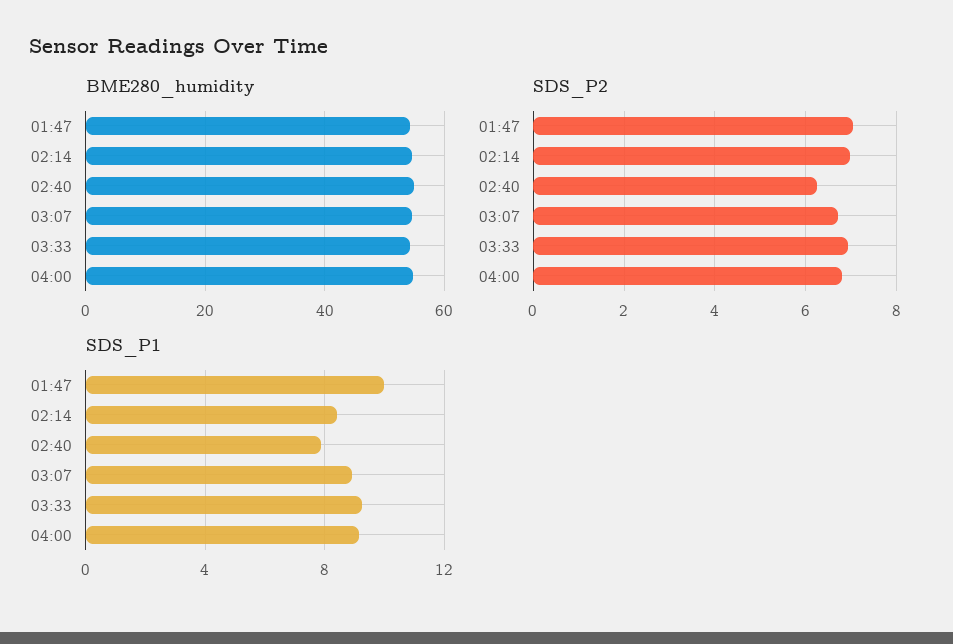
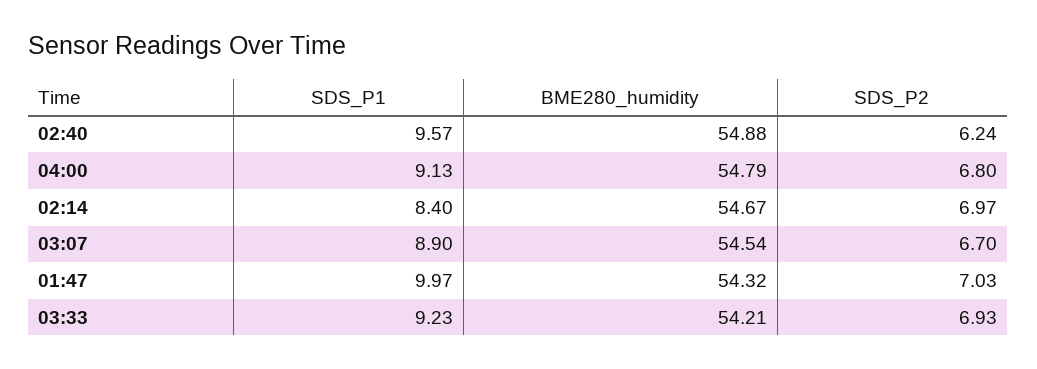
  {
    "BME280_humidity": {
      "01:47": 54.32,
      "02:14": 54.67,
      "02:40": 54.88,
      "03:07": 54.54,
      "03:33": 54.21,
      "04:00": 54.79
    },
    "SDS_P2": {
      "01:47": 7.03,
      "02:14": 6.97,
      "02:40": 6.24,
      "03:07": 6.7,
      "03:33": 6.93,
      "04:00": 6.8
    },
    "SDS_P1": {
      "01:47": 9.97,
      "02:14": 8.4,
-     "02:40": 8,
+     "02:40": 9.57,
      "03:07": 8.9,
      "03:33": 9.23,
      "04:00": 9.13
    }
  }

